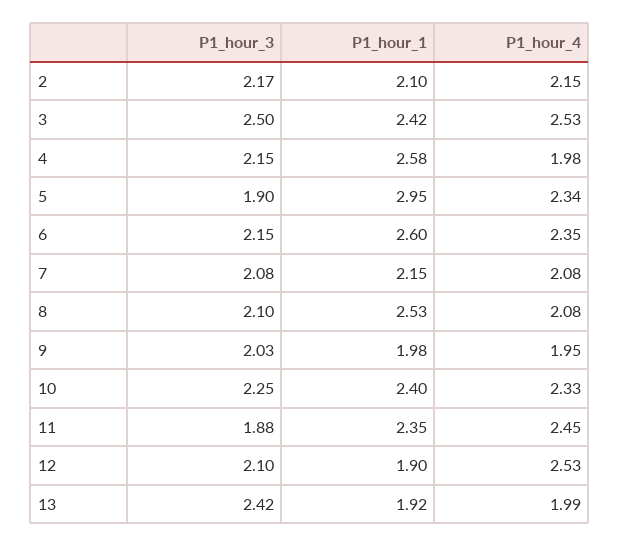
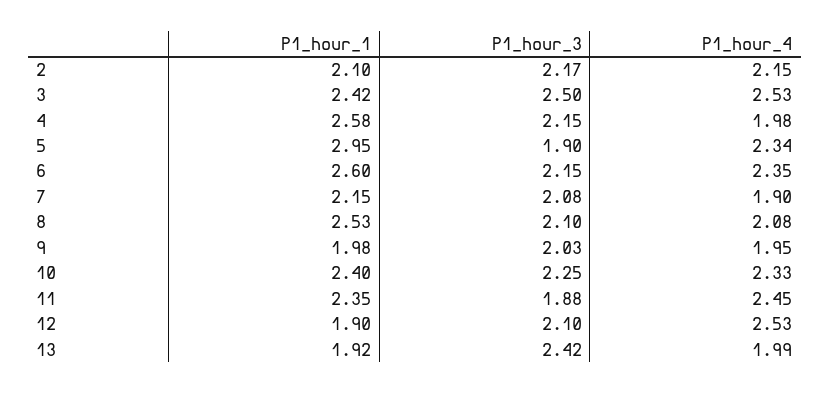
  {
    "P1_hour_3": {
      "2": 2.17,
      "3": 2.5,
      "4": 2.15,
      "5": 1.9,
      "6": 2.15,
      "7": 2.08,
      "8": 2.1,
      "9": 2.03,
      "10": 2.25,
      "11": 1.88,
      "12": 2.1,
      "13": 2.42
    },
    "P1_hour_1": {
      "2": 2.1,
      "3": 2.42,
      "4": 2.58,
      "5": 2.95,
      "6": 2.6,
      "7": 2.15,
      "8": 2.53,
      "9": 1.98,
      "10": 2.4,
      "11": 2.35,
      "12": 1.9,
      "13": 1.92
    },
    "P1_hour_4": {
      "2": 2.15,
      "3": 2.53,
      "4": 1.98,
      "5": 2.34,
      "6": 2.35,
-     "7": 2.08,
+     "7": 1.9,
      "8": 2.08,
      "9": 1.95,
      "10": 2.33,
      "11": 2.45,
      "12": 2.53,
      "13": 1.99
    }
  }

